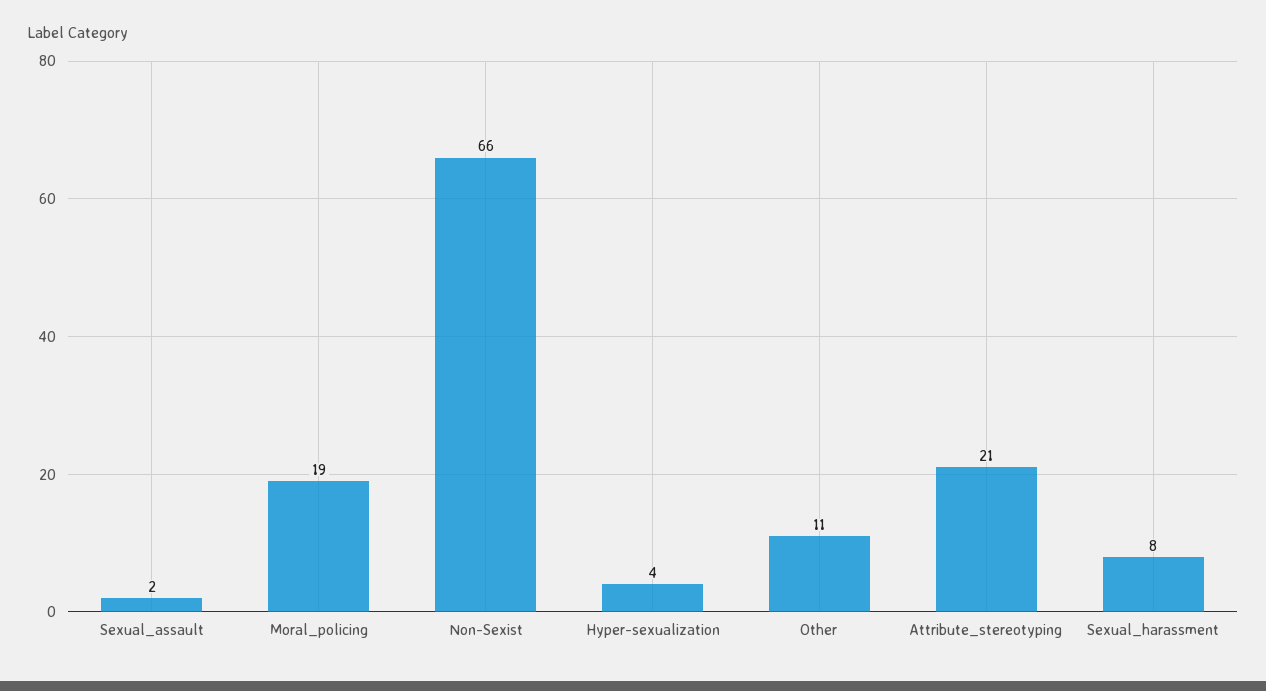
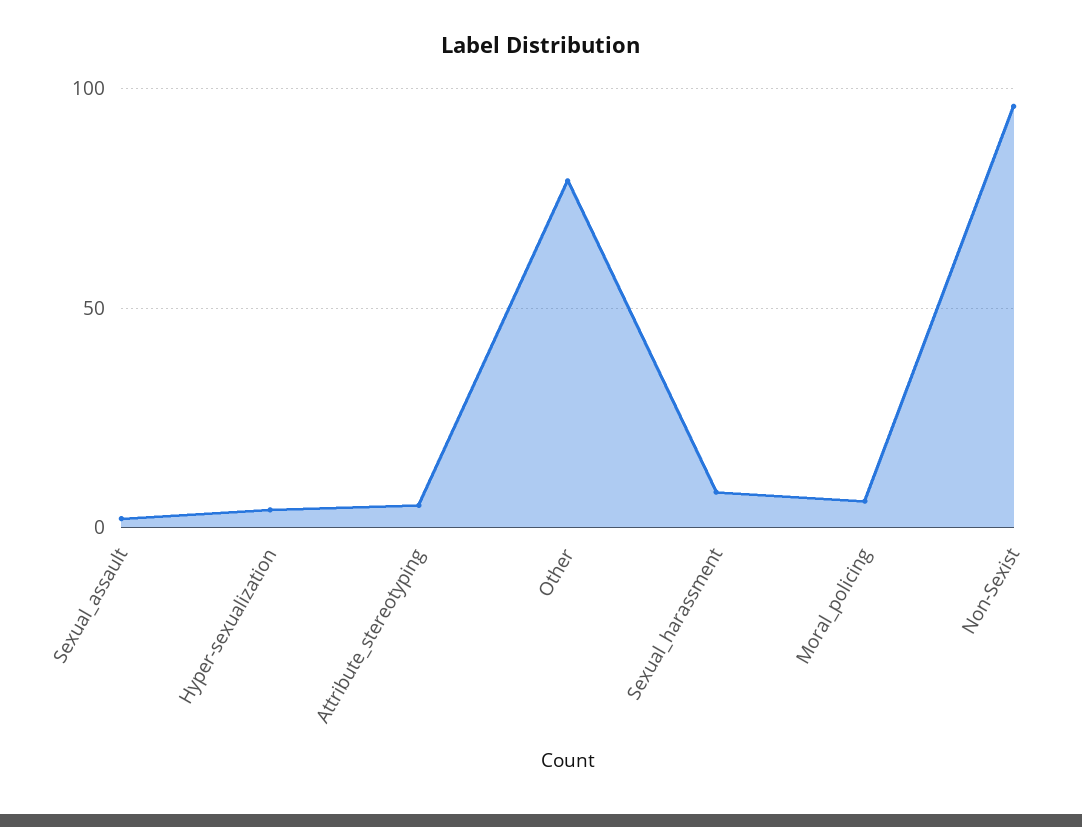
  {
    "Sexual_assault": 2,
-   "Moral_policing": 19,
+   "Moral_policing": 5,
-   "Non-Sexist": 66,
+   "Non-Sexist": 95,
    "Hyper-sexualization": 4,
-   "Other": 11,
+   "Other": 80,
-   "Attribute_stereotyping": 21,
+   "Attribute_stereotyping": 5,
    "Sexual_harassment": 8
  }

